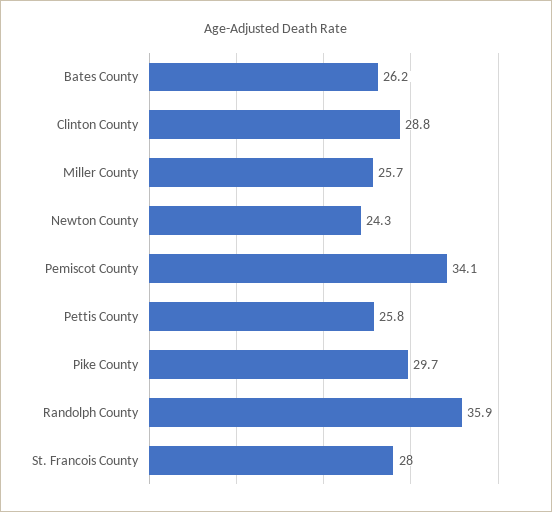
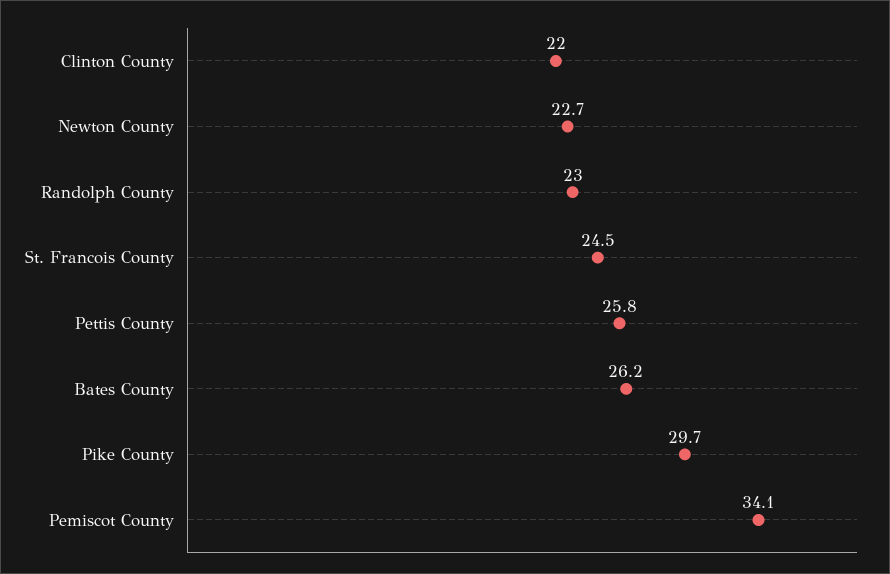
  {
    "Bates County": 26.2,
-   "Clinton County": 28.8,
+   "Clinton County": 22,
-   "Miller County": 25.7,
-   "Newton County": 24.3,
+   "Newton County": 22.7,
    "Pemiscot County": 34.1,
    "Pettis County": 25.8,
    "Pike County": 29.7,
-   "Randolph County": 35.9,
+   "Randolph County": 23,
-   "St. Francois County": 28
+   "St. Francois County": 24.5
  }

